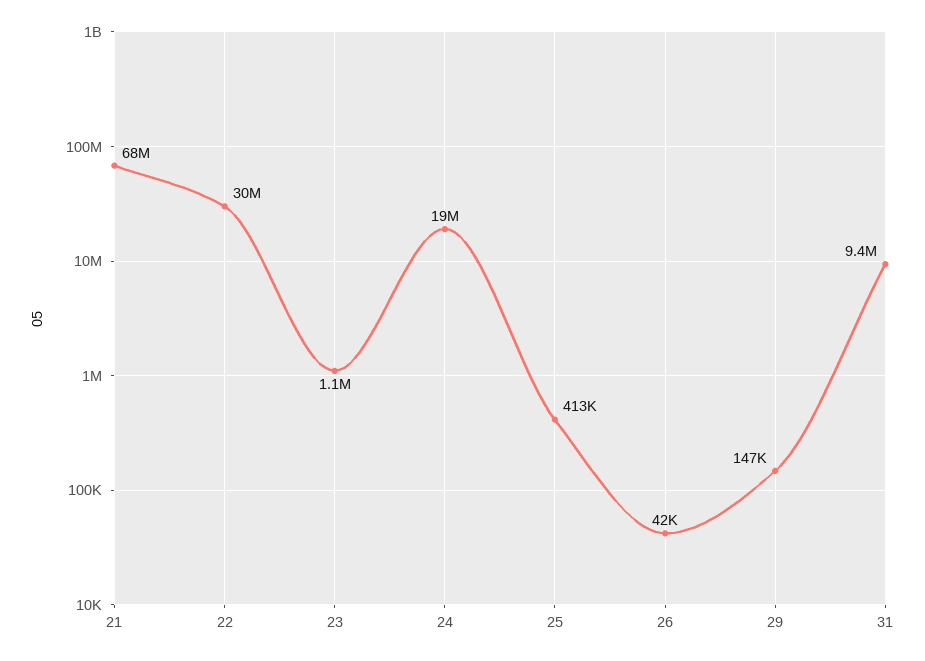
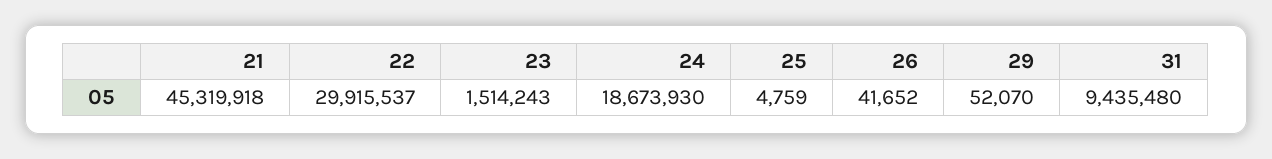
  {
-   "21": 68000000,
+   "21": 45319918,
    "22": 29915537,
-   "23": 1100000,
+   "23": 1514243,
    "24": 18673930,
-   "25": 413000,
+   "25": 4759,
    "26": 41652,
-   "29": 147000,
+   "29": 52070,
    "31": 9435480
  }

